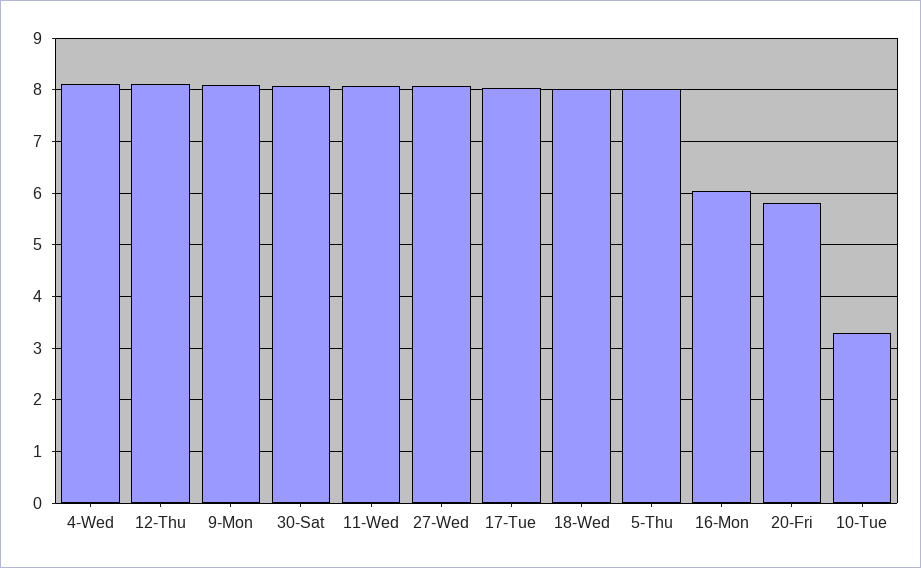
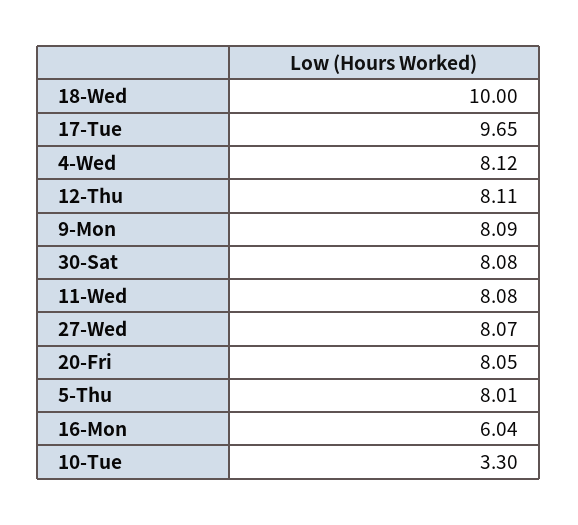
  {
    "4-Wed": 8.12,
    "12-Thu": 8.11,
    "9-Mon": 8.09,
    "30-Sat": 8.08,
    "11-Wed": 8.08,
    "27-Wed": 8.07,
-   "17-Tue": 8,
+   "17-Tue": 9.65,
-   "18-Wed": 8,
+   "18-Wed": 10,
    "5-Thu": 8.01,
    "16-Mon": 6.04,
-   "20-Fri": 5.8,
+   "20-Fri": 8.05,
    "10-Tue": 3.3
  }

